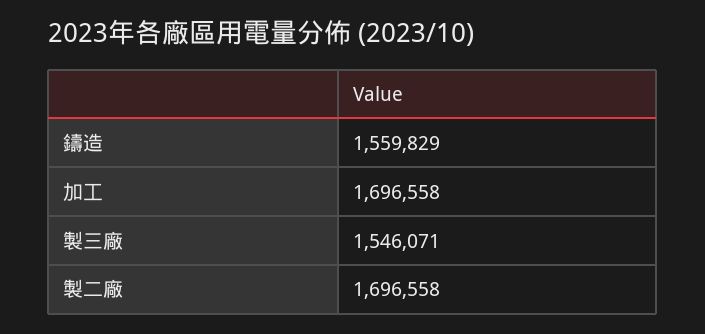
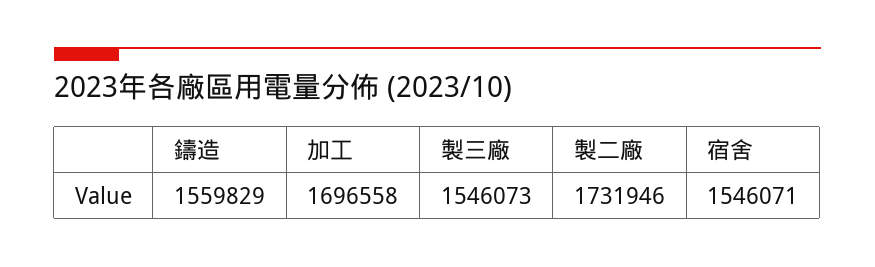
  {
    "鑄造": 1559829,
    "加工": 1696558,
-   "製三廠": 1546071,
+   "製三廠": 1546073,
-   "製二廠": 1696558
+   "製二廠": 1731946,
+   "宿舍": 1546071
  }

